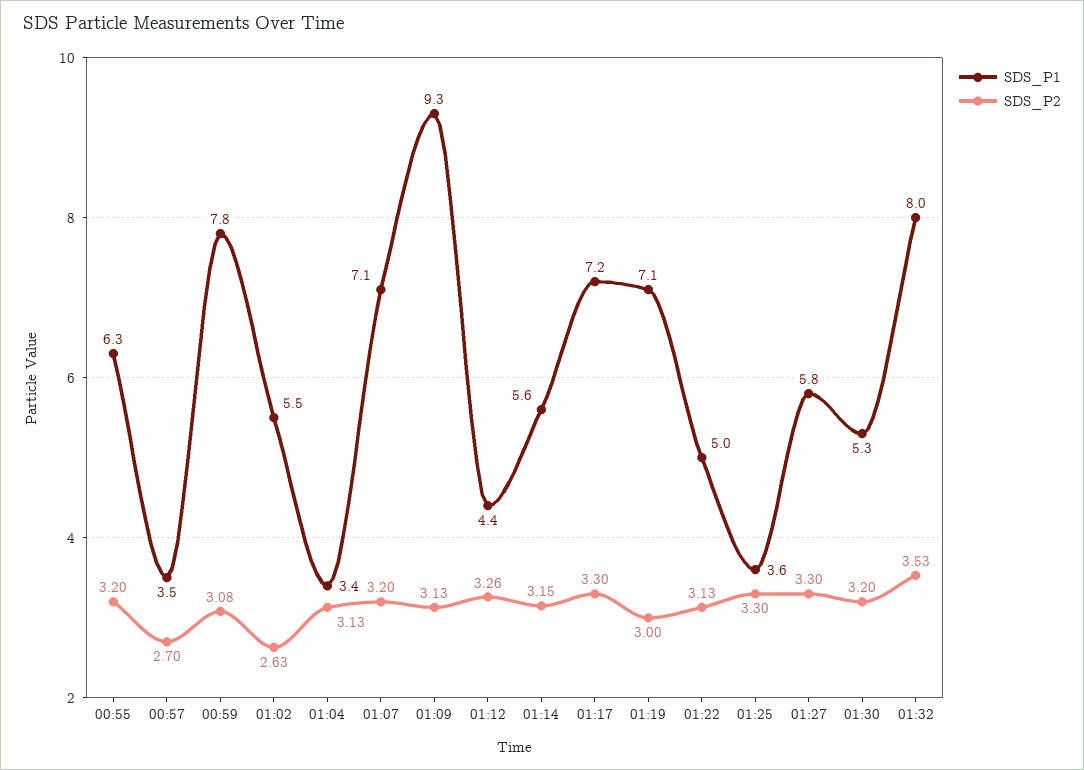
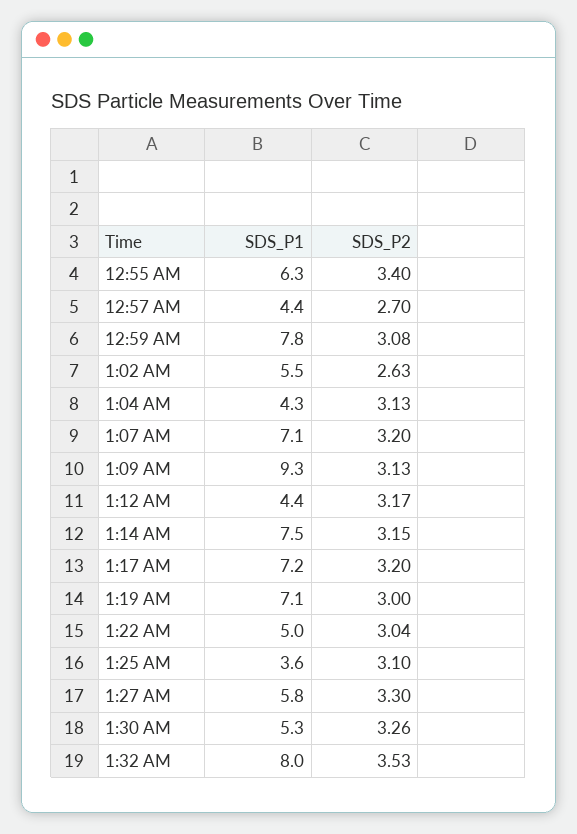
  {
    "SDS_P1": {
      "00:55": 6.3,
-     "00:57": 3.5,
+     "00:57": 4.4,
      "00:59": 7.8,
      "01:02": 5.5,
-     "01:04": 3.4,
+     "01:04": 4.3,
      "01:07": 7.1,
      "01:09": 9.3,
      "01:12": 4.4,
-     "01:14": 5.6,
+     "01:14": 7.5,
      "01:17": 7.2,
      "01:19": 7.1,
      "01:22": 5,
      "01:25": 3.6,
      "01:27": 5.8,
      "01:30": 5.3,
      "01:32": 8
    },
    "SDS_P2": {
-     "00:55": 3.2,
+     "00:55": 3.4,
      "00:57": 2.7,
      "00:59": 3.08,
      "01:02": 2.63,
      "01:04": 3.13,
      "01:07": 3.2,
      "01:09": 3.13,
-     "01:12": 3.26,
+     "01:12": 3.17,
      "01:14": 3.15,
-     "01:17": 3.3,
+     "01:17": 3.2,
      "01:19": 3,
-     "01:22": 3.13,
+     "01:22": 3.04,
-     "01:25": 3.3,
+     "01:25": 3.1,
      "01:27": 3.3,
-     "01:30": 3.2,
+     "01:30": 3.26,
      "01:32": 3.53
    }
  }

